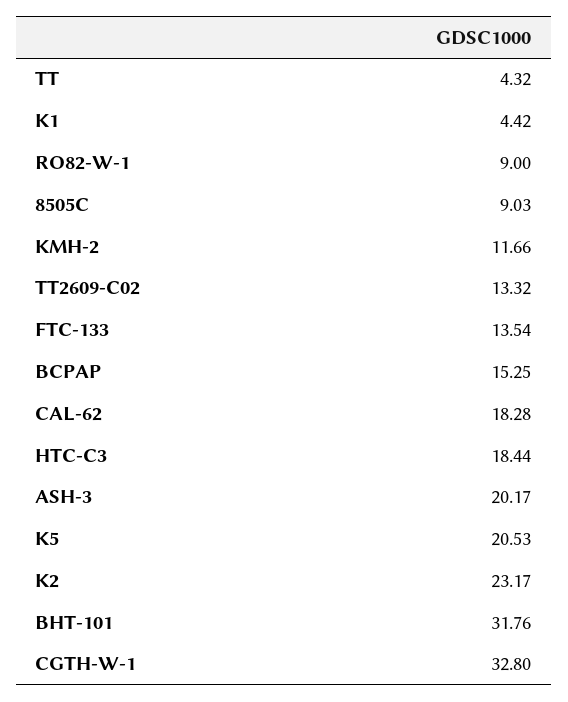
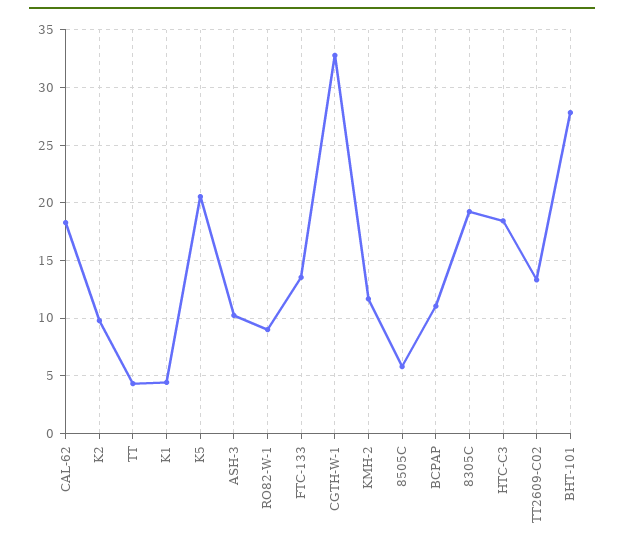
  {
    "TT": 4.32,
    "K1": 4.42,
    "RO82-W-1": 9,
-   "8505C": 9.03,
+   "8505C": 6,
    "KMH-2": 11.66,
    "TT2609-C02": 13.32,
    "FTC-133": 13.54,
-   "BCPAP": 15.25,
+   "BCPAP": 11,
    "CAL-62": 18.28,
    "HTC-C3": 18.44,
-   "ASH-3": 20.17,
+   "ASH-3": 10,
    "K5": 20.53,
-   "K2": 23.17,
+   "K2": 10,
-   "BHT-101": 31.76,
+   "BHT-101": 28,
-   "CGTH-W-1": 32.8
+   "CGTH-W-1": 32.8,
+   "8305C": 19
  }

